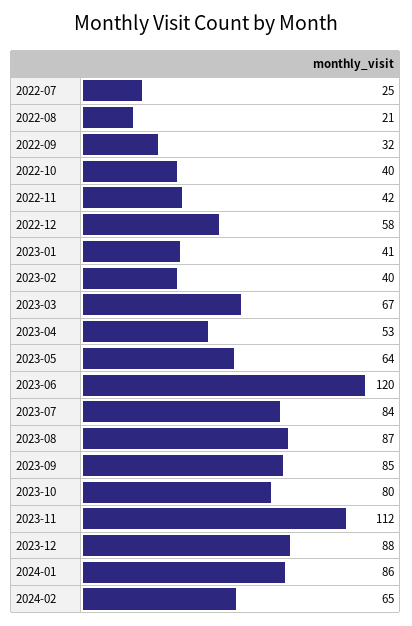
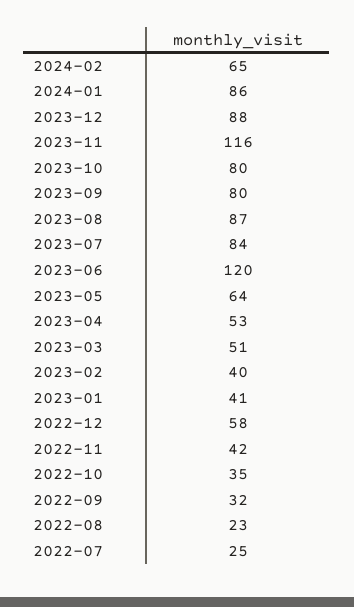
  {
    "2022-07": 25,
-   "2022-08": 21,
+   "2022-08": 23,
    "2022-09": 32,
-   "2022-10": 40,
+   "2022-10": 35,
    "2022-11": 42,
    "2022-12": 58,
    "2023-01": 41,
    "2023-02": 40,
-   "2023-03": 67,
+   "2023-03": 51,
    "2023-04": 53,
    "2023-05": 64,
    "2023-06": 120,
    "2023-07": 84,
    "2023-08": 87,
-   "2023-09": 85,
+   "2023-09": 80,
    "2023-10": 80,
-   "2023-11": 112,
+   "2023-11": 116,
    "2023-12": 88,
    "2024-01": 86,
    "2024-02": 65
  }

